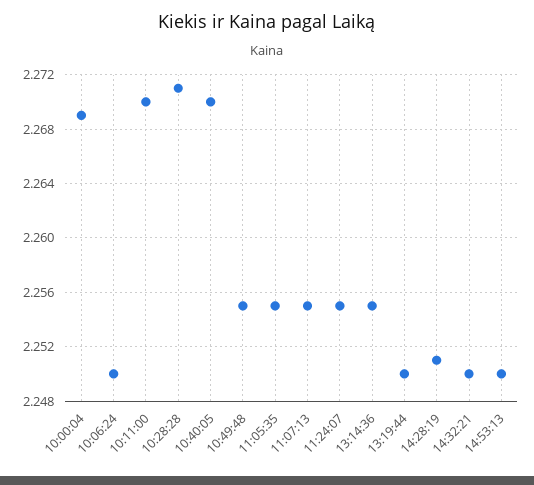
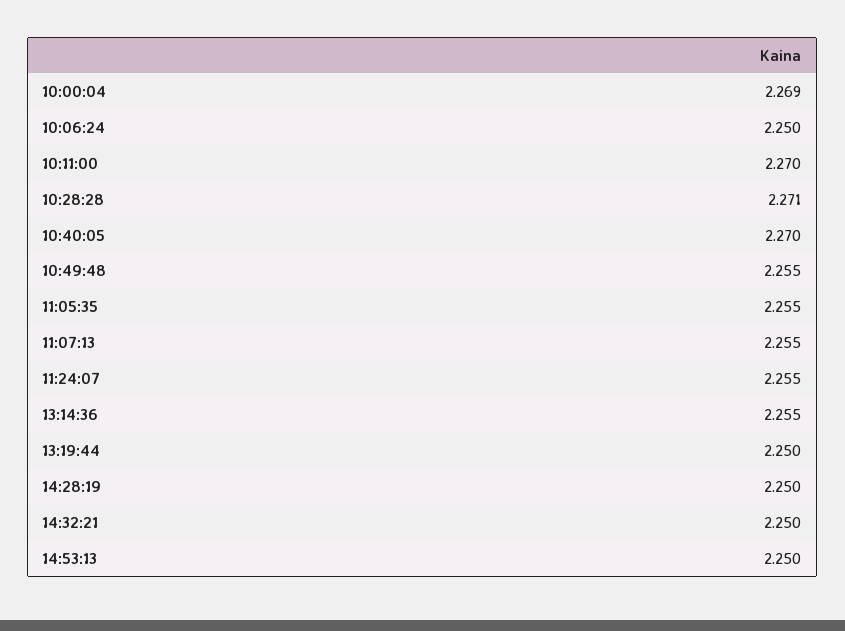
  {
    "10:00:04": 2.269,
    "10:06:24": 2.25,
    "10:11:00": 2.27,
    "10:28:28": 2.271,
    "10:40:05": 2.27,
    "10:49:48": 2.255,
    "11:05:35": 2.255,
    "11:07:13": 2.255,
    "11:24:07": 2.255,
    "13:14:36": 2.255,
    "13:19:44": 2.25,
-   "14:28:19": 2.251,
+   "14:28:19": 2.25,
    "14:32:21": 2.25,
    "14:53:13": 2.25
  }

